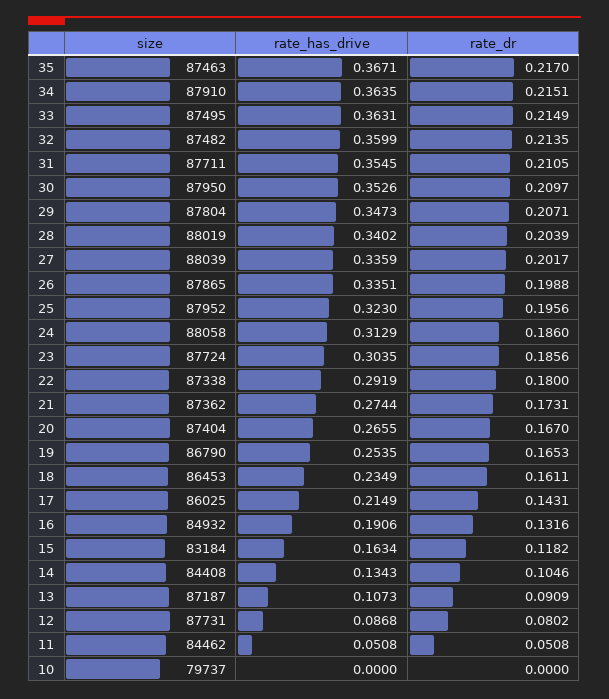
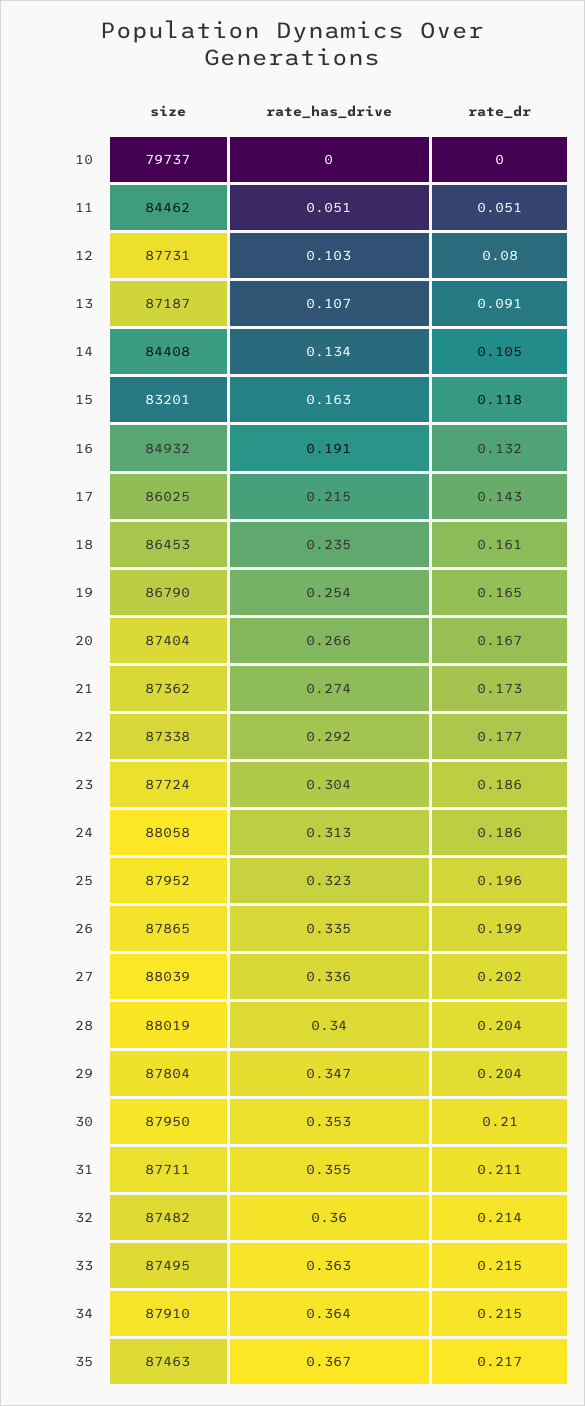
  {
    "size": {
      "35": 87463,
      "34": 87910,
      "33": 87495,
      "32": 87482,
      "31": 87711,
      "30": 87950,
      "29": 87804,
      "28": 88019,
      "27": 88039,
      "26": 87865,
      "25": 87952,
      "24": 88058,
      "23": 87724,
      "22": 87338,
      "21": 87362,
      "20": 87404,
      "19": 86790,
      "18": 86453,
      "17": 86025,
      "16": 84932,
-     "15": 83184,
+     "15": 83201,
      "14": 84408,
      "13": 87187,
      "12": 87731,
      "11": 84462,
      "10": 79737
    },
    "rate_has_drive": {
      "35": 0.3671,
      "34": 0.3635,
      "33": 0.3631,
      "32": 0.3599,
      "31": 0.3545,
      "30": 0.3526,
      "29": 0.3473,
      "28": 0.3402,
      "27": 0.3359,
      "26": 0.3351,
      "25": 0.323,
      "24": 0.3129,
      "23": 0.3035,
      "22": 0.2919,
      "21": 0.2744,
      "20": 0.2655,
      "19": 0.2535,
      "18": 0.2349,
      "17": 0.2149,
      "16": 0.1906,
      "15": 0.1634,
      "14": 0.1343,
      "13": 0.1073,
-     "12": 0.0868,
+     "12": 0.103,
      "11": 0.0508,
      "10": 0
    },
    "rate_dr": {
      "35": 0.217,
      "34": 0.2151,
      "33": 0.2149,
      "32": 0.2135,
      "31": 0.2105,
      "30": 0.2097,
-     "29": 0.2071,
+     "29": 0.204,
      "28": 0.2039,
      "27": 0.2017,
      "26": 0.1988,
      "25": 0.1956,
      "24": 0.186,
      "23": 0.1856,
-     "22": 0.18,
+     "22": 0.177,
      "21": 0.1731,
      "20": 0.167,
      "19": 0.1653,
      "18": 0.1611,
      "17": 0.1431,
      "16": 0.1316,
      "15": 0.1182,
      "14": 0.1046,
      "13": 0.0909,
      "12": 0.0802,
      "11": 0.0508,
      "10": 0
    }
  }

